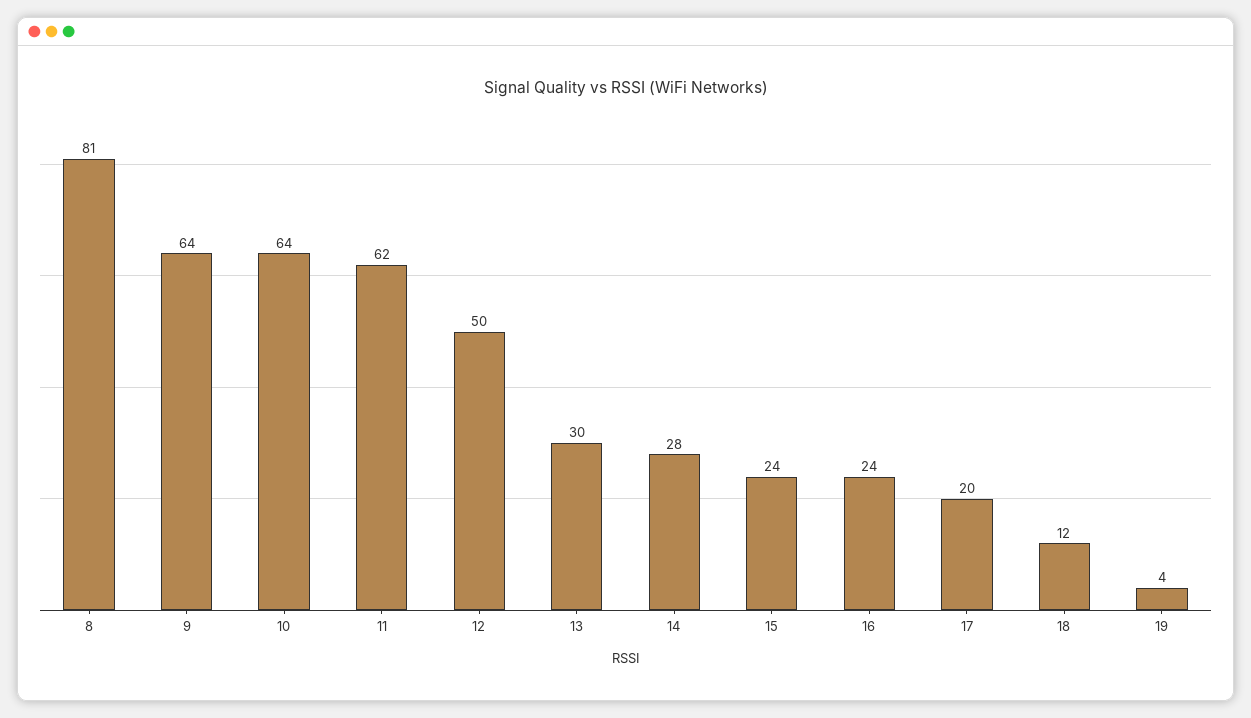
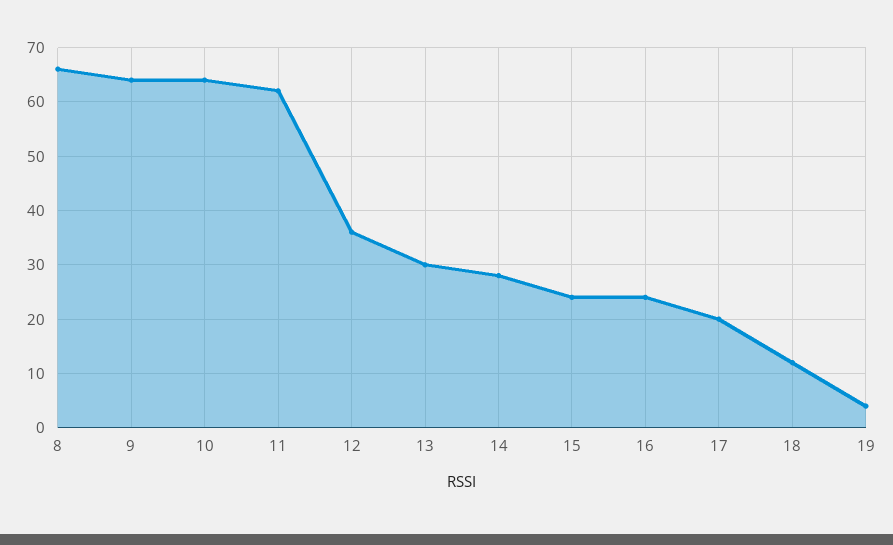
  {
-   "8": 81,
+   "8": 65,
    "9": 64,
    "10": 64,
    "11": 62,
-   "12": 50,
+   "12": 35,
    "13": 30,
    "14": 28,
    "15": 24,
    "16": 24,
    "17": 20,
    "18": 12,
    "19": 4
  }

